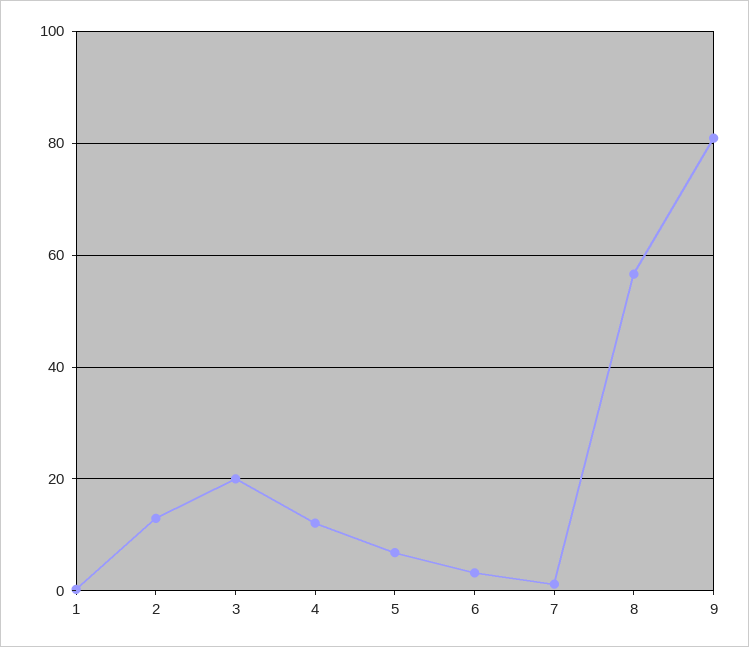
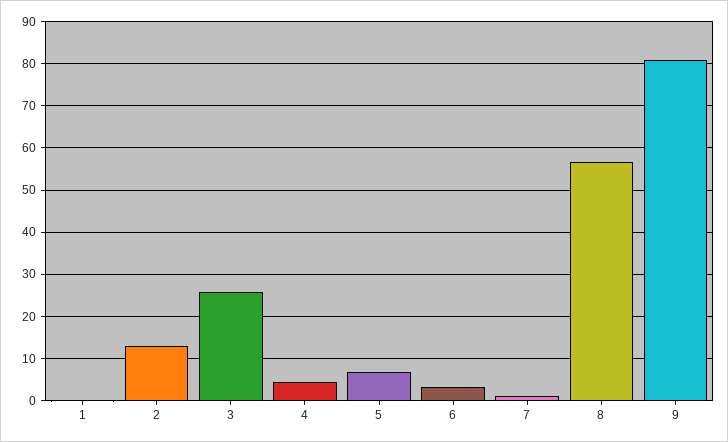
  {
    "1": 0,
    "2": 12,
-   "3": 20,
+   "3": 26,
-   "4": 12,
+   "4": 4,
    "5": 6,
    "6": 4,
    "7": 2,
    "8": 56,
    "9": 80
  }

